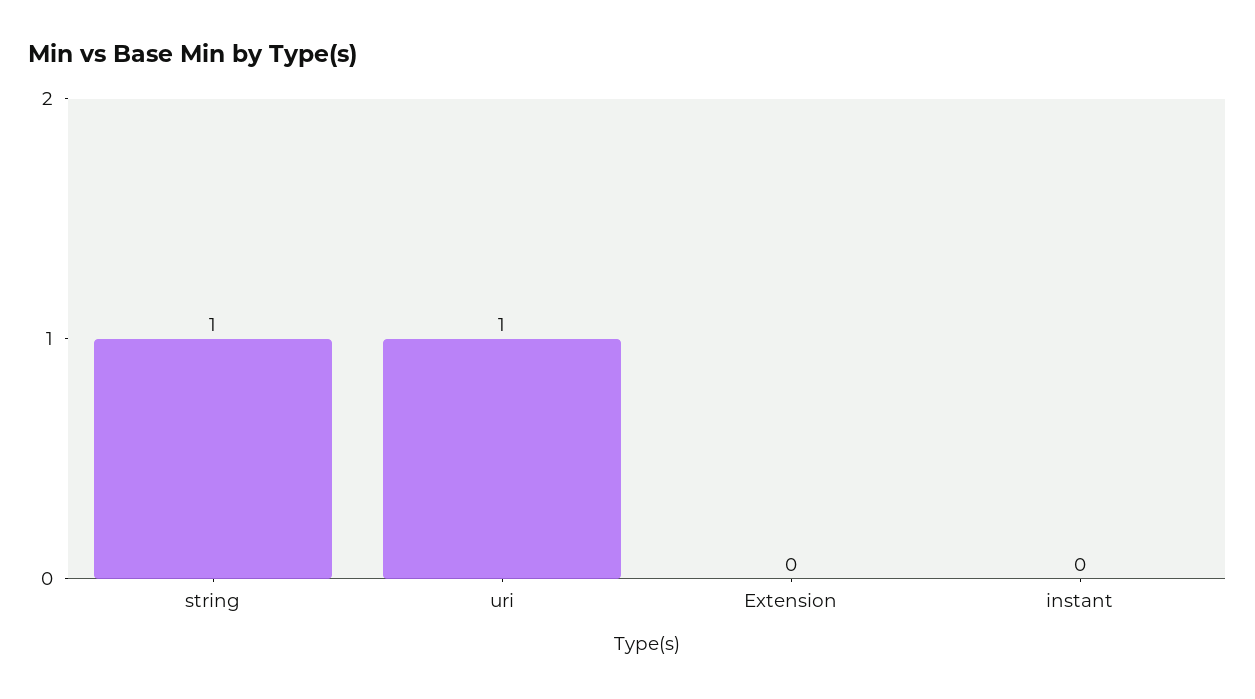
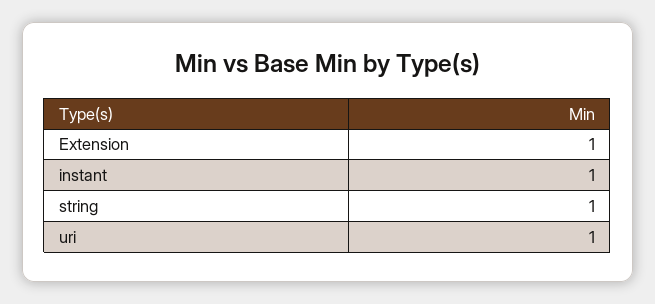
  {
    "string": 1,
    "uri": 1,
-   "Extension": 0,
+   "Extension": 1,
-   "instant": 0
+   "instant": 1
  }

